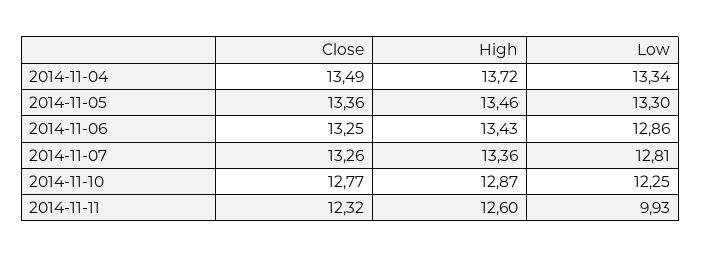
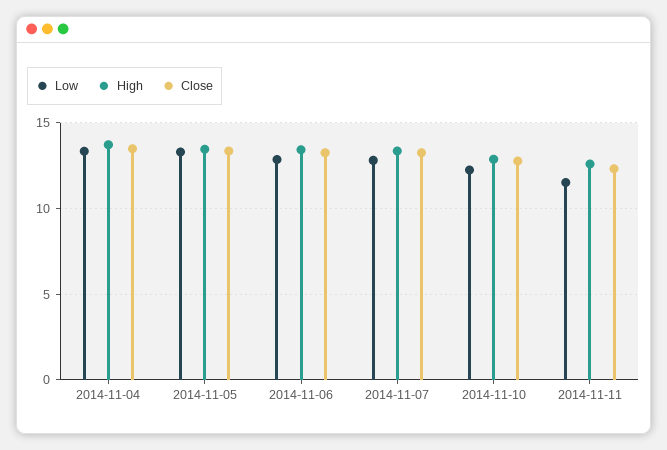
  {
    "Close": {
      "2014-11-04": 13.49,
      "2014-11-05": 13.36,
      "2014-11-06": 13.25,
      "2014-11-07": 13.26,
      "2014-11-10": 12.77,
      "2014-11-11": 12.32
    },
    "High": {
      "2014-11-04": 13.72,
      "2014-11-05": 13.46,
      "2014-11-06": 13.43,
      "2014-11-07": 13.36,
      "2014-11-10": 12.87,
      "2014-11-11": 12.6
    },
    "Low": {
      "2014-11-04": 13.34,
      "2014-11-05": 13.3,
      "2014-11-06": 12.86,
      "2014-11-07": 12.81,
      "2014-11-10": 12.25,
-     "2014-11-11": 9.93
+     "2014-11-11": 11.5
    }
  }

